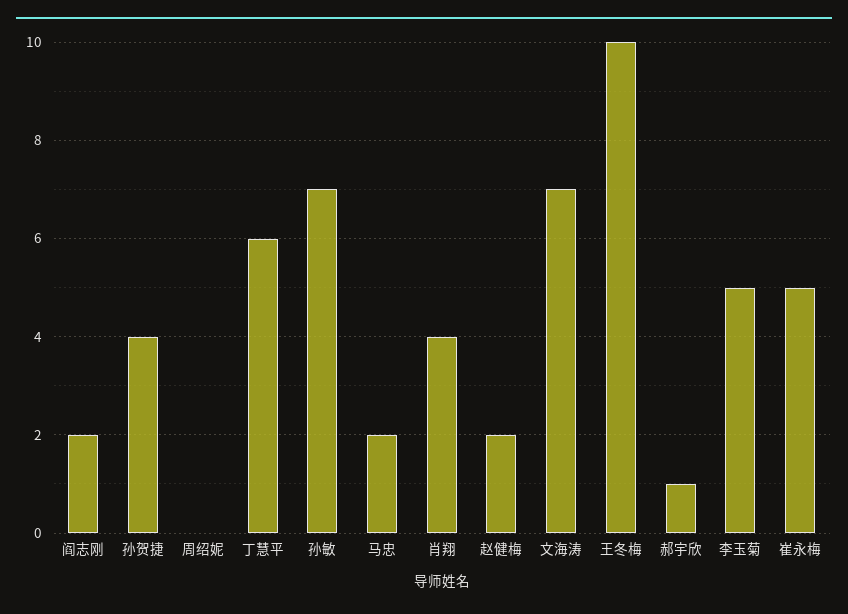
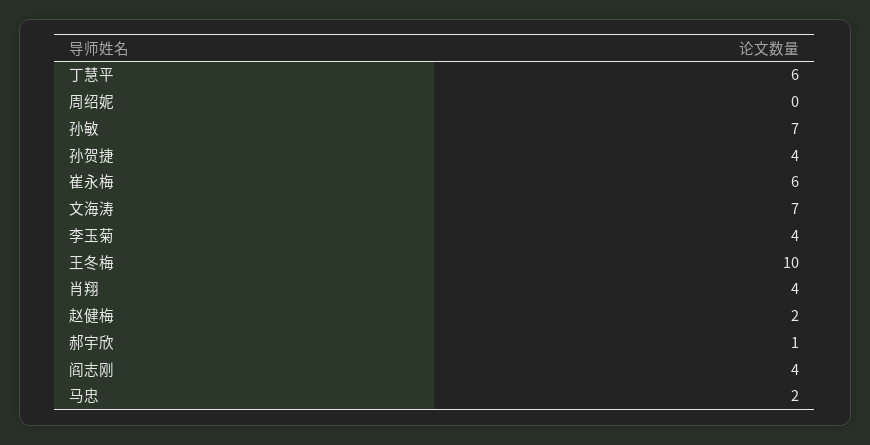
  {
-   "阎志刚": 2,
+   "阎志刚": 4,
    "孙贺捷": 4,
    "周绍妮": 0,
    "丁慧平": 6,
    "孙敏": 7,
    "马忠": 2,
    "肖翔": 4,
    "赵健梅": 2,
    "文海涛": 7,
    "王冬梅": 10,
    "郝宇欣": 1,
-   "李玉菊": 5,
+   "李玉菊": 4,
-   "崔永梅": 5
+   "崔永梅": 6
  }

